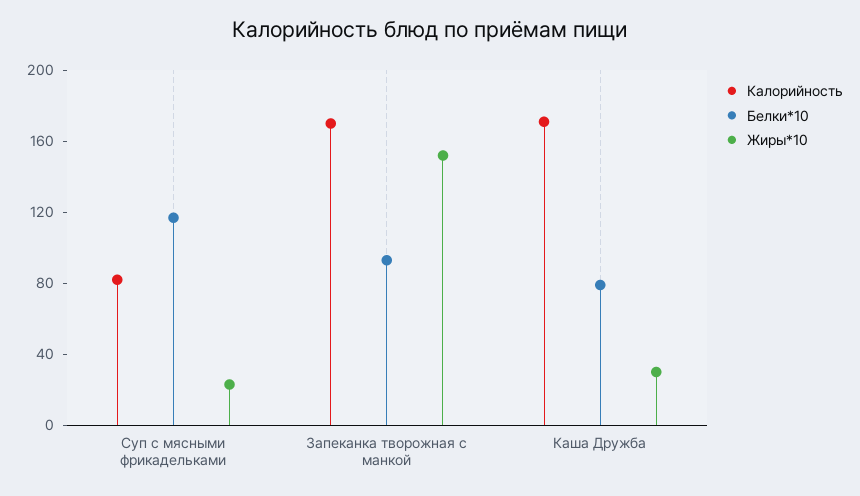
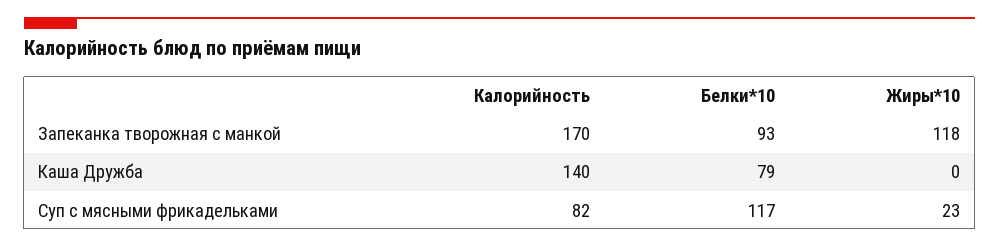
  {
    "Калорийность": {
      "Суп с мясными фрикадельками": 82,
      "Запеканка творожная с манкой": 170,
-     "Каша Дружба": 170
+     "Каша Дружба": 140
    },
    "Белки*10": {
      "Суп с мясными фрикадельками": 117,
      "Запеканка творожная с манкой": 93,
      "Каша Дружба": 79
    },
    "Жиры*10": {
      "Суп с мясными фрикадельками": 23,
-     "Запеканка творожная с манкой": 150,
+     "Запеканка творожная с манкой": 118,
-     "Каша Дружба": 30
+     "Каша Дружба": 0
    }
  }

